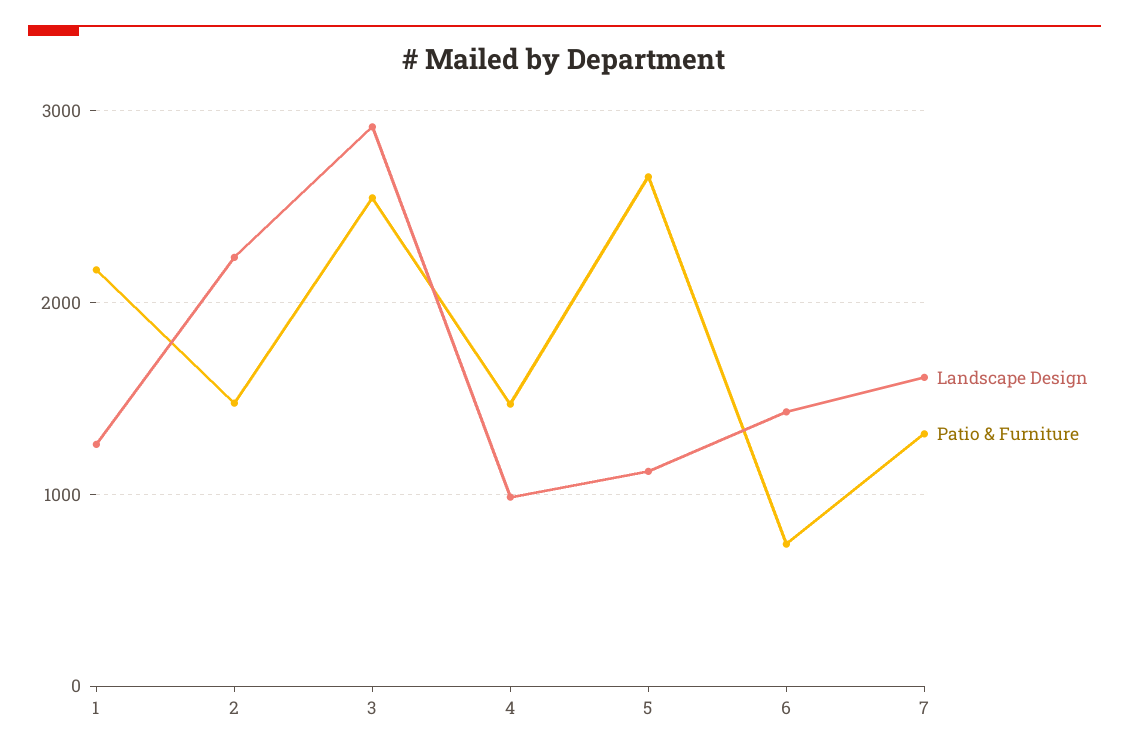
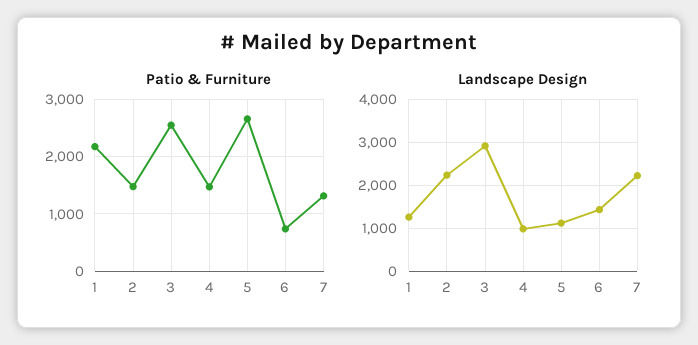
  {
    "Landscape Design": {
      "1": 1300,
      "2": 2200,
      "3": 2900,
      "4": 1000,
      "5": 1100,
      "6": 1400,
-     "7": 1600
+     "7": 2200
    },
    "Patio & Furniture": {
      "1": 2200,
      "2": 1500,
      "3": 2500,
      "4": 1500,
      "5": 2700,
      "6": 700,
      "7": 1300
    }
  }

